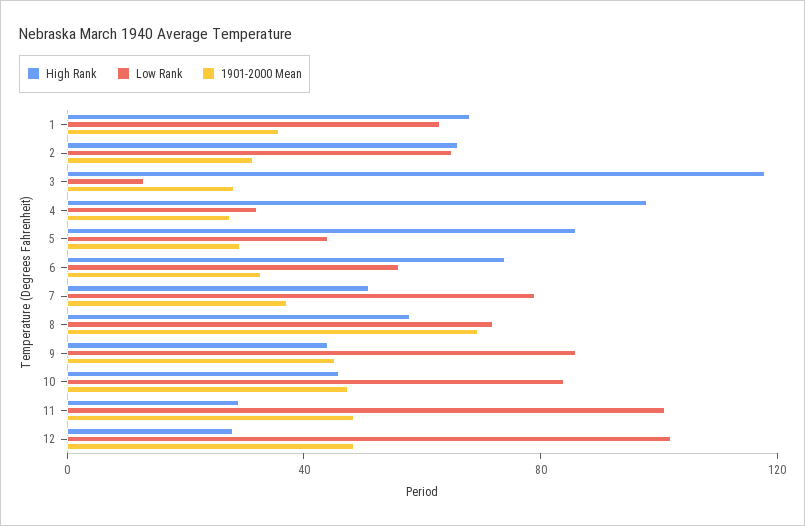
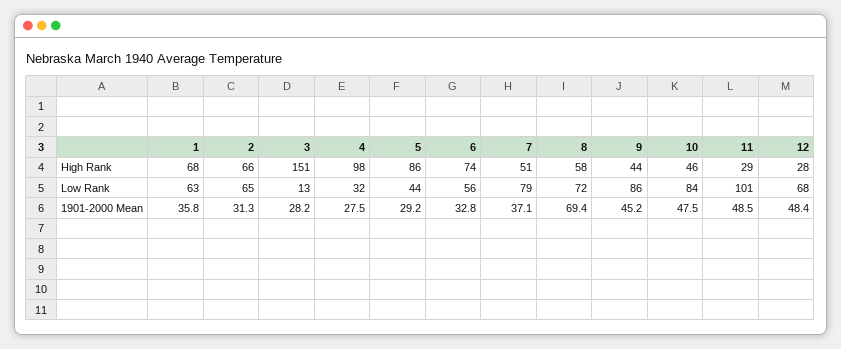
  {
    "High Rank": {
      "1": 68,
      "2": 66,
-     "3": 120,
+     "3": 151,
      "4": 98,
      "5": 86,
      "6": 74,
      "7": 51,
      "8": 58,
      "9": 44,
      "10": 46,
      "11": 29,
      "12": 28
    },
    "Low Rank": {
      "1": 63,
      "2": 65,
      "3": 13,
      "4": 32,
      "5": 44,
      "6": 56,
      "7": 79,
      "8": 72,
      "9": 86,
      "10": 84,
      "11": 101,
-     "12": 100
+     "12": 68
    },
    "1901-2000 Mean": {
      "1": 35.8,
      "2": 31.3,
      "3": 28.2,
      "4": 27.5,
      "5": 29.2,
      "6": 32.8,
      "7": 37.1,
      "8": 69.4,
      "9": 45.2,
      "10": 47.5,
      "11": 48.5,
      "12": 48.4
    }
  }

